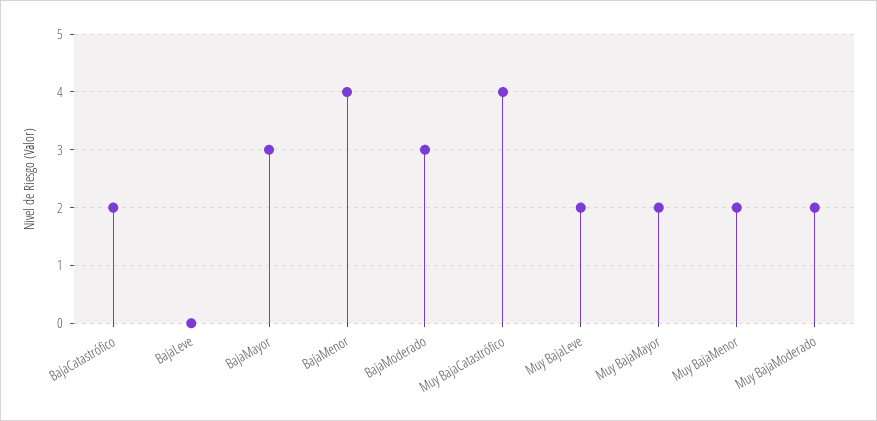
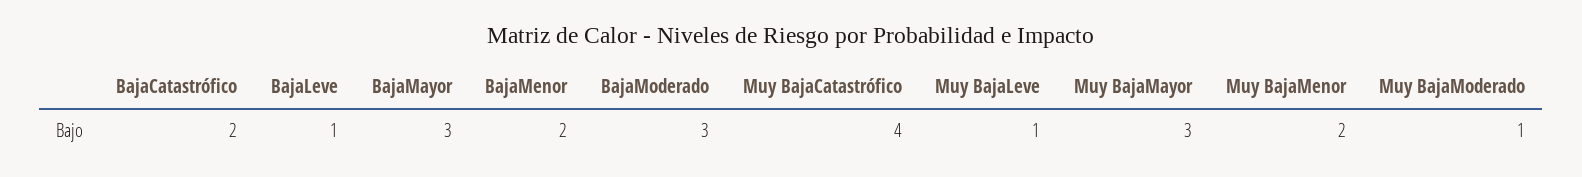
  {
    "BajaCatastrófico": 2,
-   "BajaLeve": 0,
+   "BajaLeve": 1,
    "BajaMayor": 3,
-   "BajaMenor": 4,
+   "BajaMenor": 2,
    "BajaModerado": 3,
    "Muy BajaCatastrófico": 4,
-   "Muy BajaLeve": 2,
+   "Muy BajaLeve": 1,
-   "Muy BajaMayor": 2,
+   "Muy BajaMayor": 3,
    "Muy BajaMenor": 2,
-   "Muy BajaModerado": 2
+   "Muy BajaModerado": 1
  }

